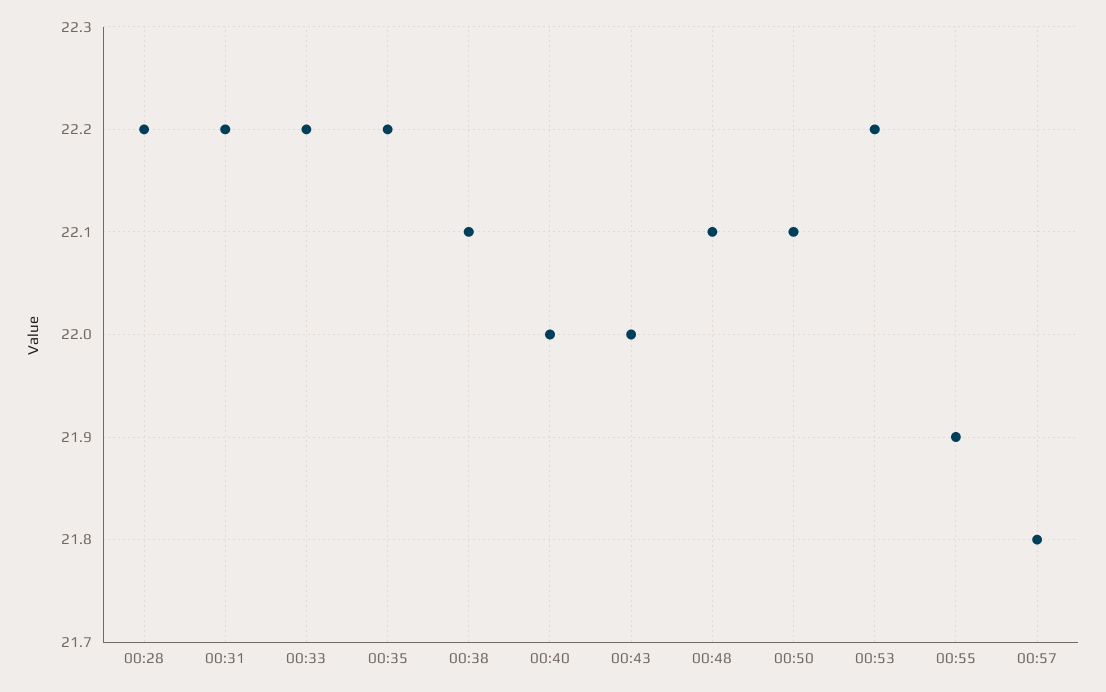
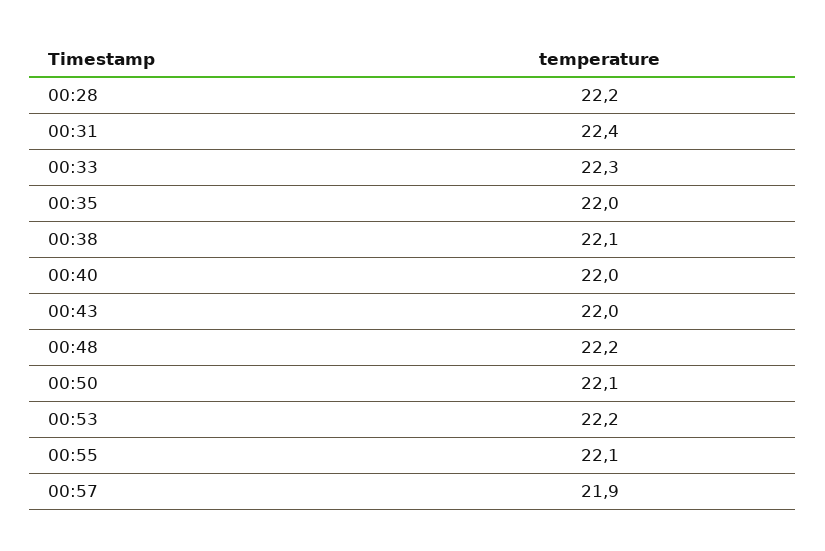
  {
    "00:28": 22.2,
-   "00:31": 22.2,
+   "00:31": 22.4,
-   "00:33": 22.2,
+   "00:33": 22.3,
-   "00:35": 22.2,
+   "00:35": 22,
    "00:38": 22.1,
    "00:40": 22,
    "00:43": 22,
-   "00:48": 22.1,
+   "00:48": 22.2,
    "00:50": 22.1,
    "00:53": 22.2,
-   "00:55": 21.9,
+   "00:55": 22.1,
-   "00:57": 21.8
+   "00:57": 21.9
  }

